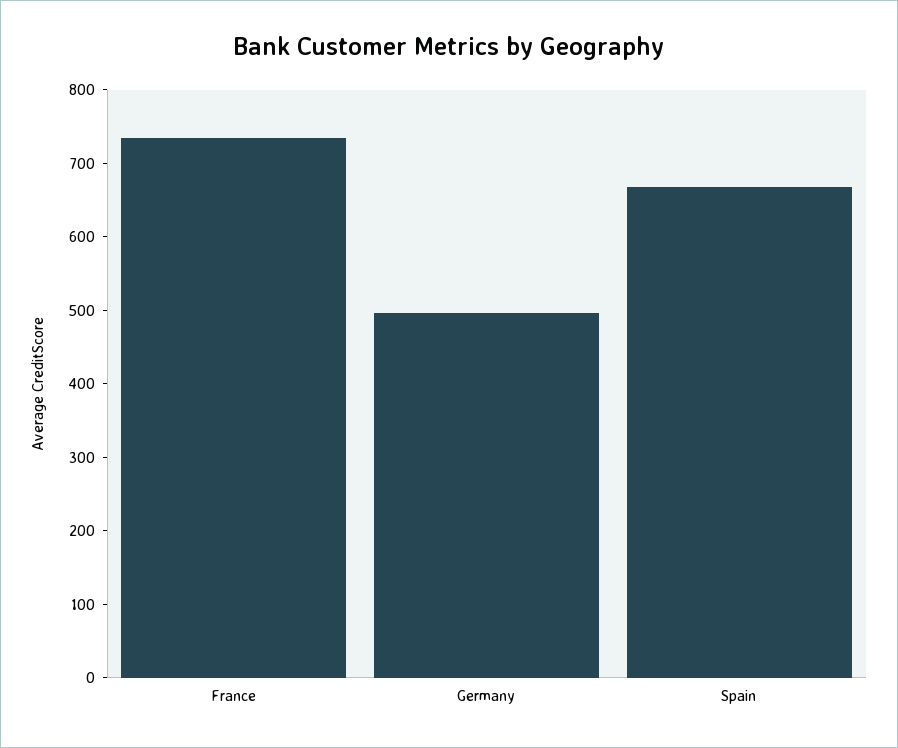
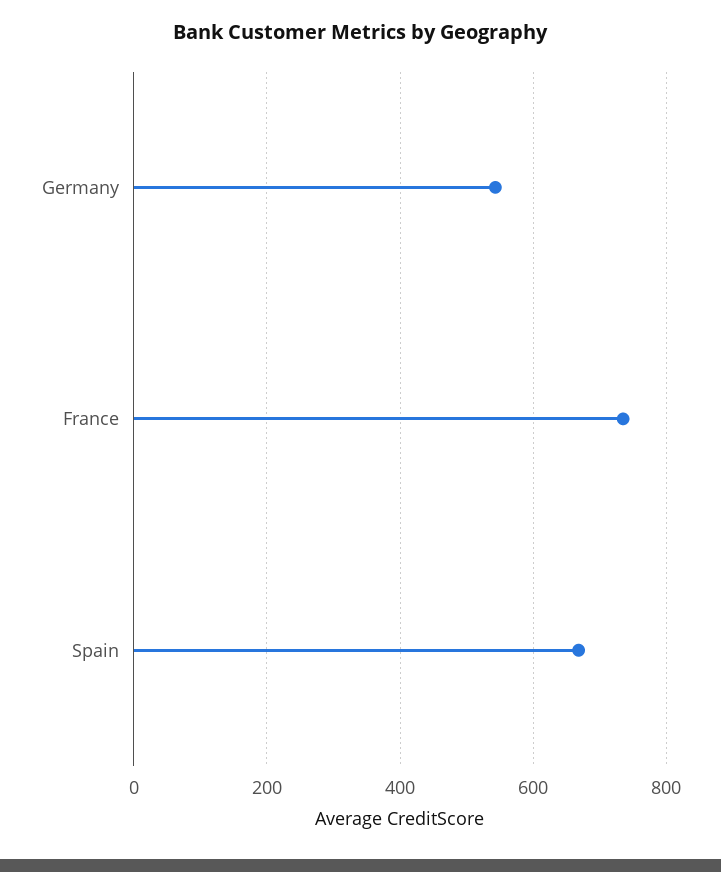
  {
    "France": 740,
-   "Germany": 500,
+   "Germany": 540,
    "Spain": 660
  }

